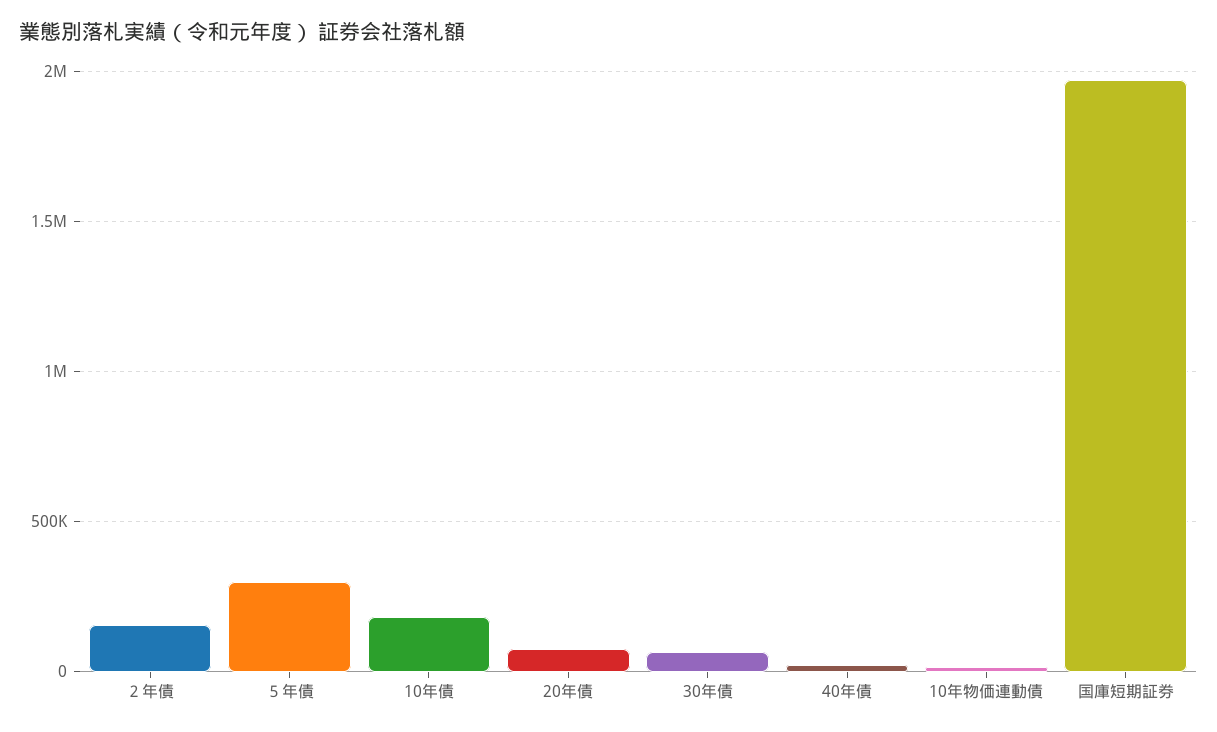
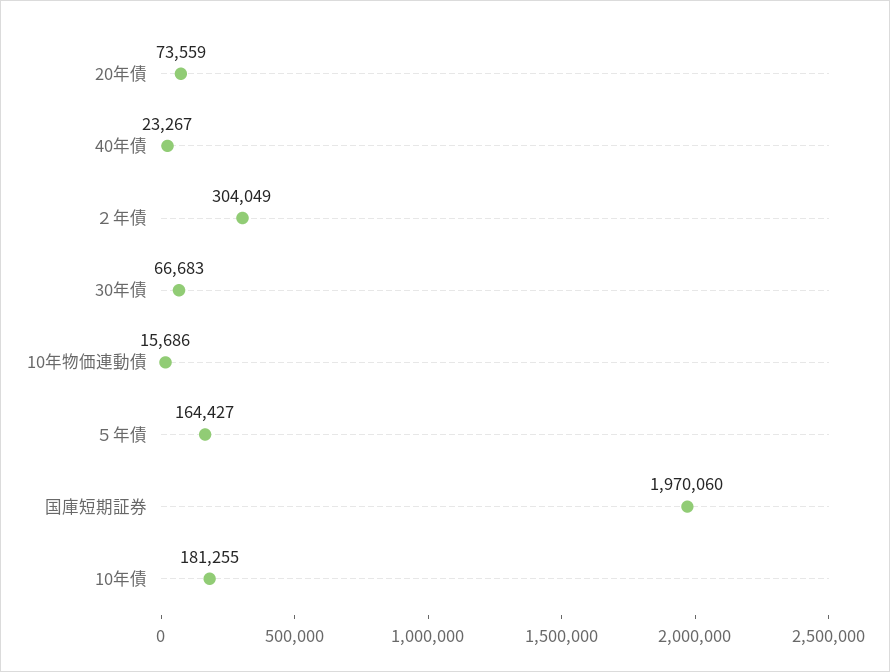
  {
-   "２年債": 150000,
+   "２年債": 304049,
-   "５年債": 300000,
+   "５年債": 164427,
    "10年債": 181255,
    "20年債": 73559,
    "30年債": 66683,
    "40年債": 23267,
    "10年物価連動債": 15686,
    "国庫短期証券": 1970060
  }

